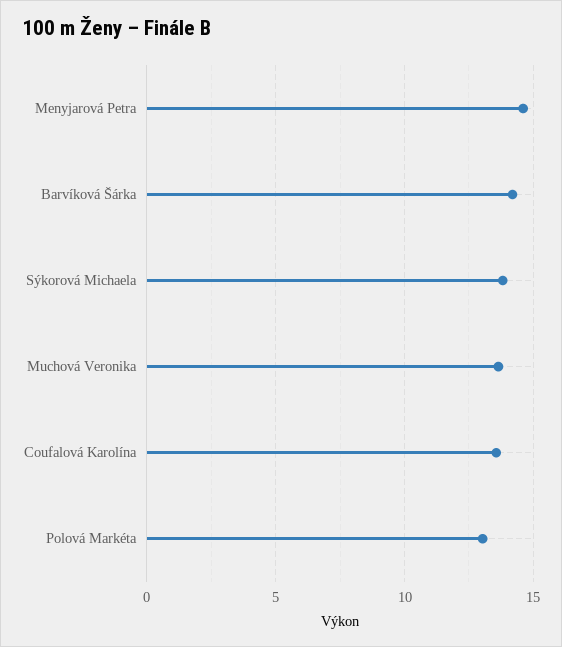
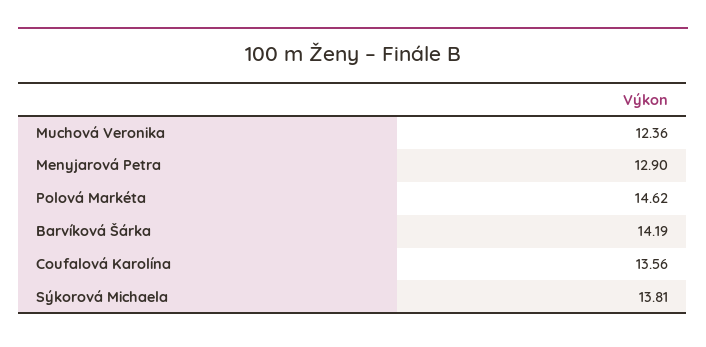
  {
-   "Menyjarová Petra": 14.5,
+   "Menyjarová Petra": 12.9,
    "Barvíková Šárka": 14.19,
    "Sýkorová Michaela": 13.81,
-   "Muchová Veronika": 13.5,
+   "Muchová Veronika": 12.36,
    "Coufalová Karolína": 13.56,
-   "Polová Markéta": 13
+   "Polová Markéta": 14.62
  }

